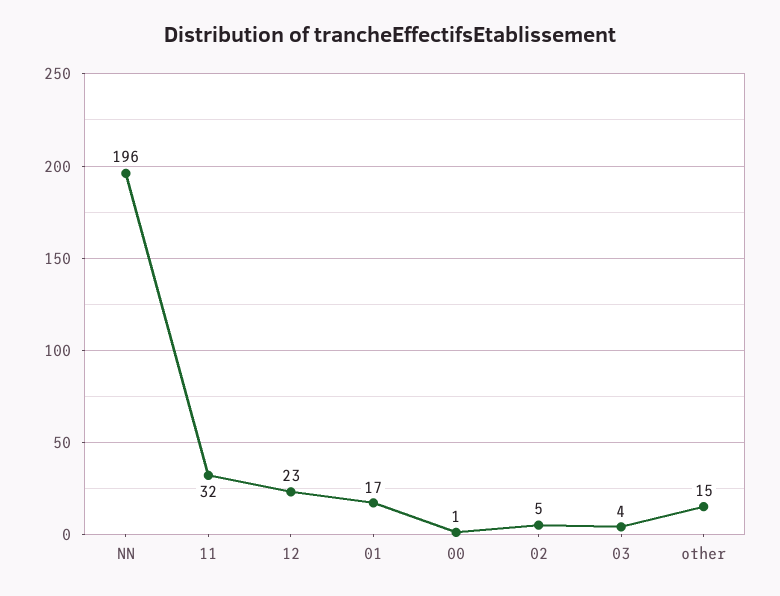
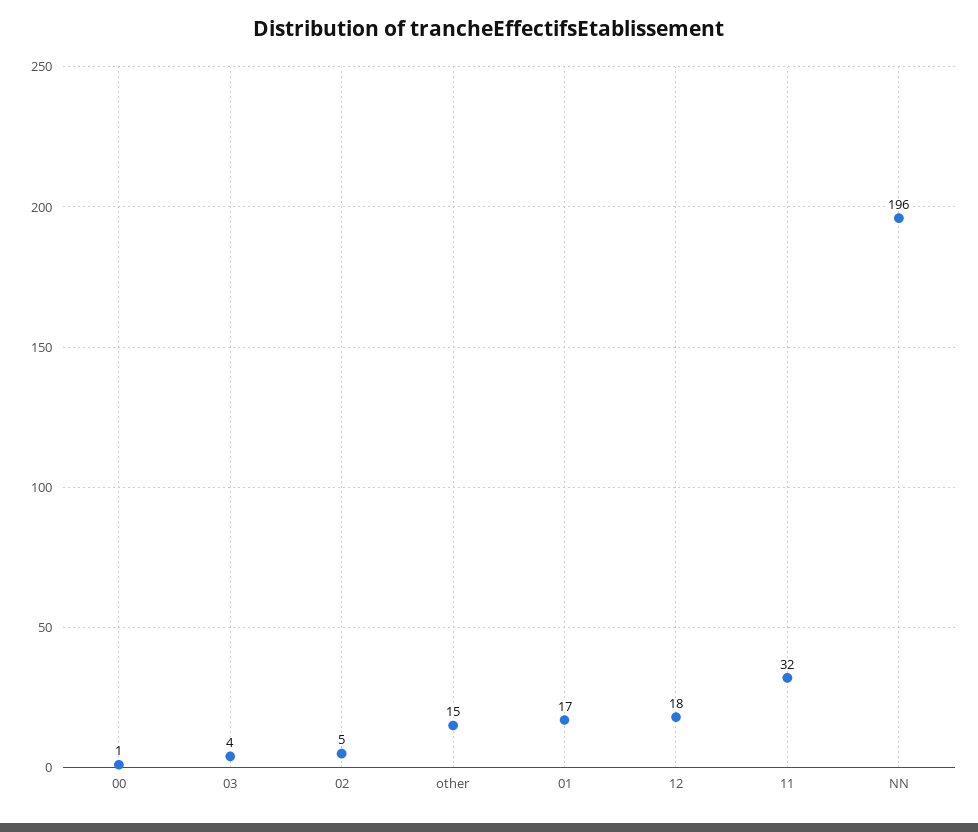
  {
    "NN": 196,
    "11": 32,
-   "12": 23,
+   "12": 18,
    "01": 17,
    "00": 1,
    "02": 5,
    "03": 4,
    "other": 15
  }

